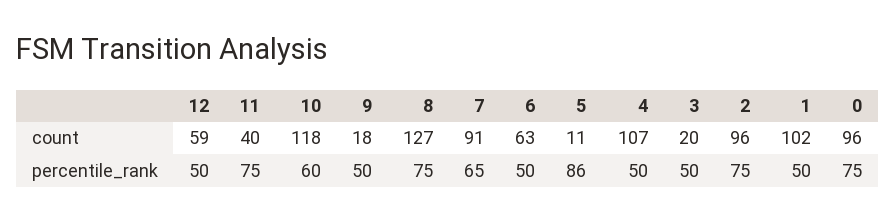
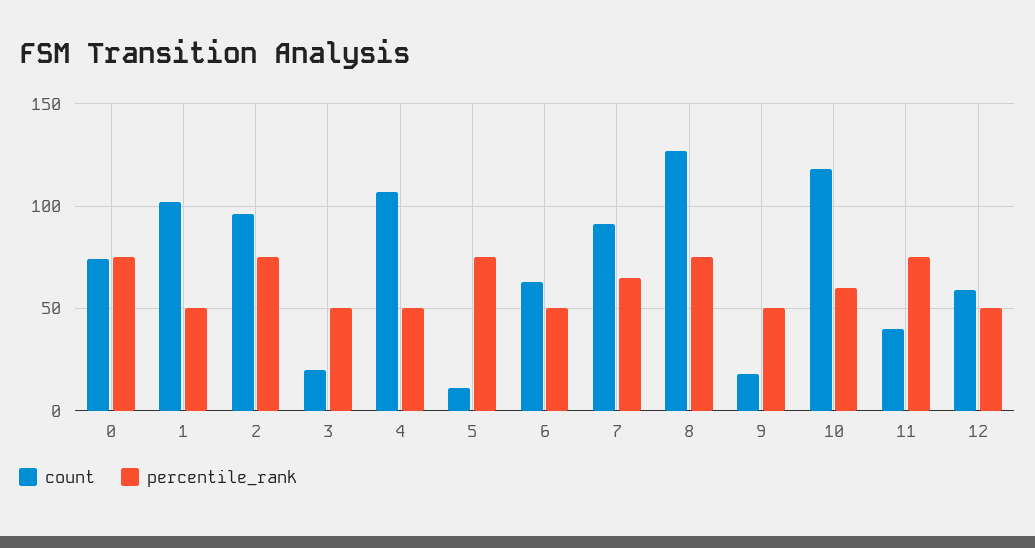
  {
    "count": {
      "12": 59,
      "11": 40,
      "10": 118,
      "9": 18,
      "8": 127,
      "7": 91,
      "6": 63,
      "5": 11,
      "4": 107,
      "3": 20,
      "2": 96,
      "1": 102,
-     "0": 96
+     "0": 75
    },
    "percentile_rank": {
      "12": 50,
      "11": 75,
      "10": 60,
      "9": 50,
      "8": 75,
      "7": 65,
      "6": 50,
-     "5": 86,
+     "5": 75,
      "4": 50,
      "3": 50,
      "2": 75,
      "1": 50,
      "0": 75
    }
  }

